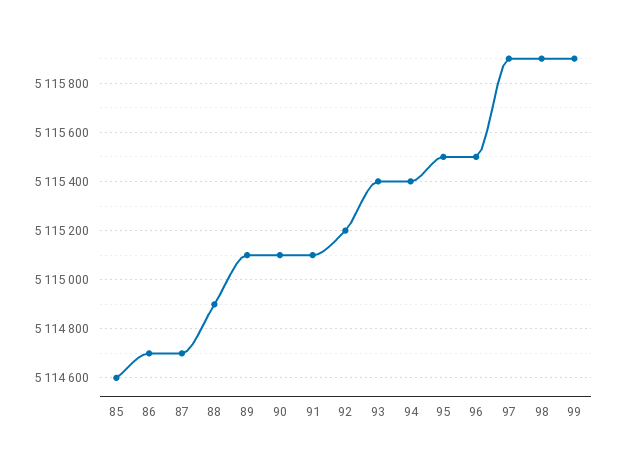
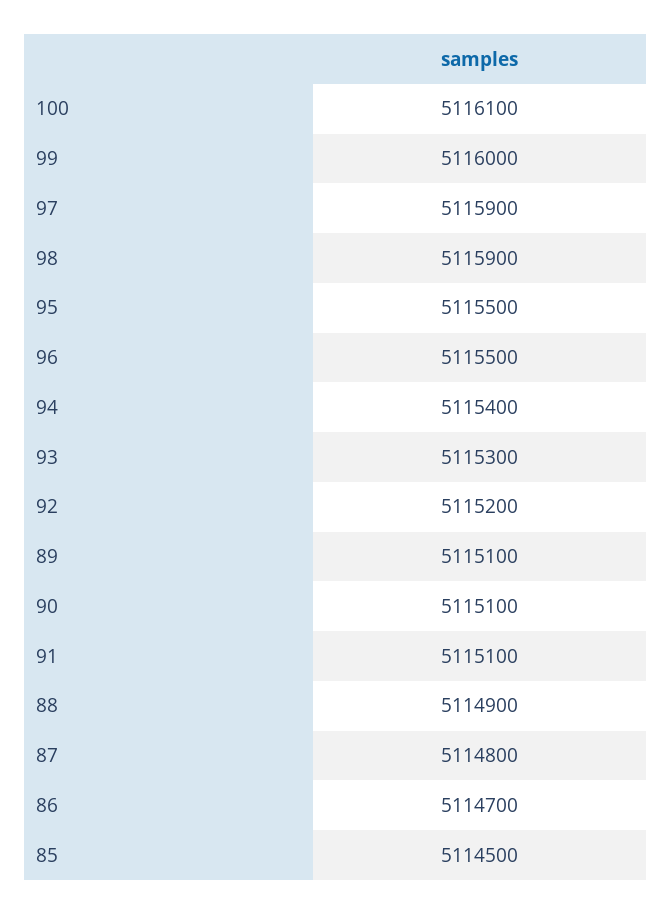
  {
-   "85": 5114600,
+   "85": 5114500,
    "86": 5114700,
-   "87": 5114700,
+   "87": 5114800,
    "88": 5114900,
    "89": 5115100,
    "90": 5115100,
    "91": 5115100,
    "92": 5115200,
-   "93": 5115400,
+   "93": 5115300,
    "94": 5115400,
    "95": 5115500,
    "96": 5115500,
    "97": 5115900,
    "98": 5115900,
-   "99": 5115900
+   "99": 5116000,
+   "100": 5116100
  }

